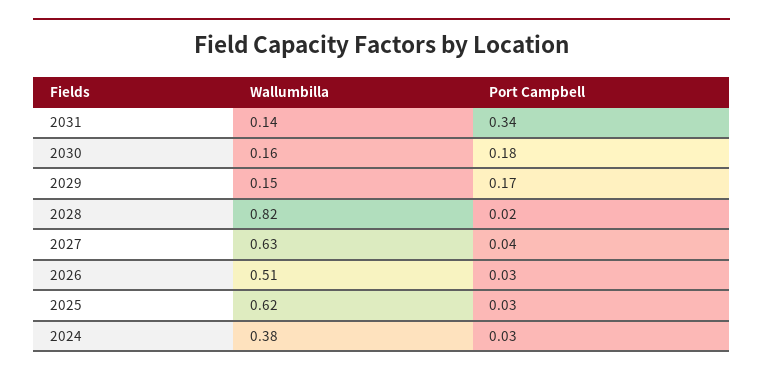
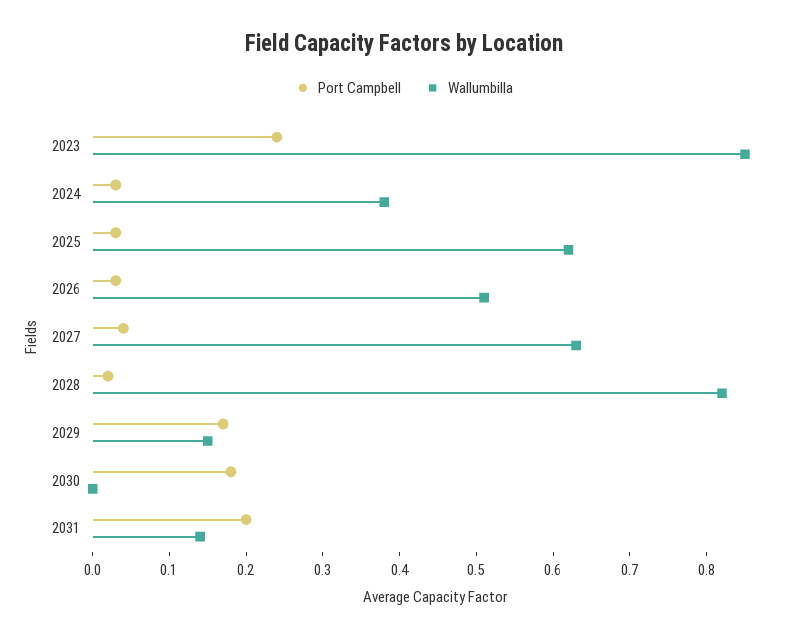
  {
    "Wallumbilla": {
      "2031": 0.14,
-     "2030": 0.16,
+     "2030": 0,
      "2029": 0.15,
      "2028": 0.82,
      "2027": 0.63,
      "2026": 0.51,
      "2025": 0.62,
-     "2024": 0.38
+     "2024": 0.38,
+     "2023": 0.85
    },
    "Port Campbell": {
-     "2031": 0.34,
+     "2031": 0.2,
      "2030": 0.18,
      "2029": 0.17,
      "2028": 0.02,
      "2027": 0.04,
      "2026": 0.03,
      "2025": 0.03,
-     "2024": 0.03
+     "2024": 0.03,
+     "2023": 0.25
    }
  }

